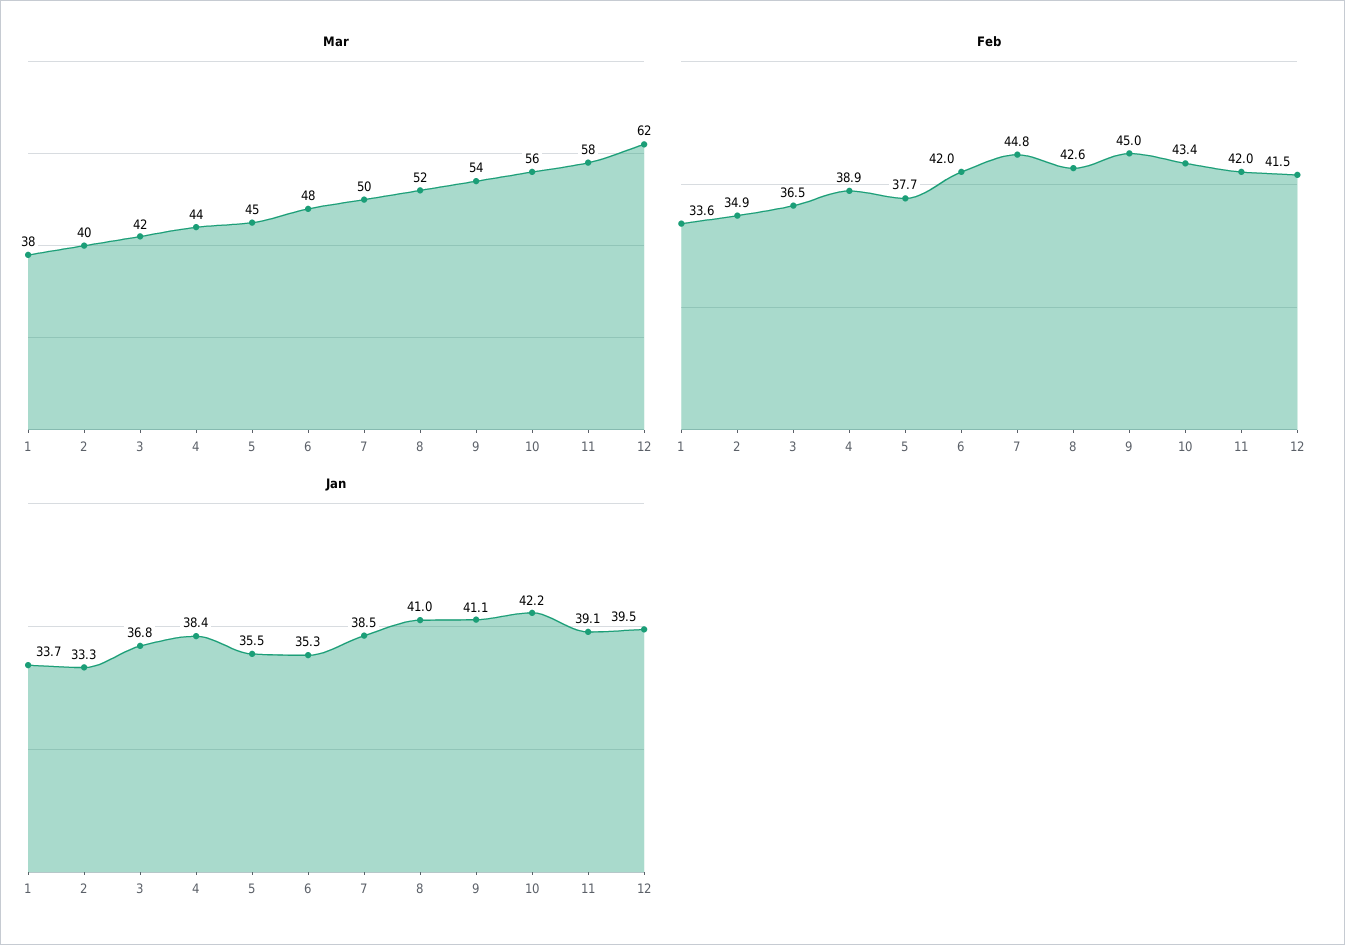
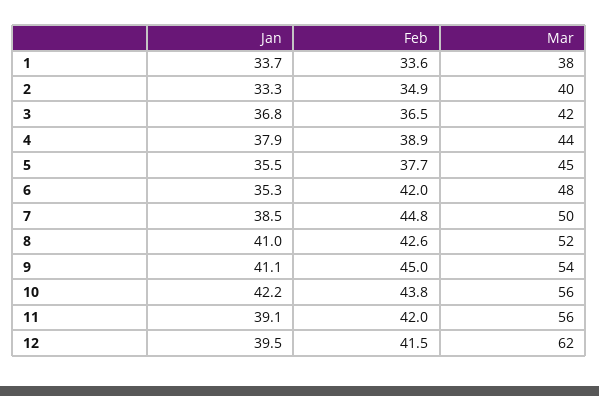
  {
    "Mar": {
      "1": 38,
      "2": 40,
      "3": 42,
      "4": 44,
      "5": 45,
      "6": 48,
      "7": 50,
      "8": 52,
      "9": 54,
      "10": 56,
-     "11": 58,
+     "11": 56,
      "12": 62
    },
    "Feb": {
      "1": 33.6,
      "2": 34.9,
      "3": 36.5,
      "4": 38.9,
      "5": 37.7,
      "6": 42,
      "7": 44.8,
      "8": 42.6,
      "9": 45,
-     "10": 43.4,
+     "10": 43.8,
      "11": 42,
      "12": 41.5
    },
    "Jan": {
      "1": 33.7,
      "2": 33.3,
      "3": 36.8,
-     "4": 38.4,
+     "4": 37.9,
      "5": 35.5,
      "6": 35.3,
      "7": 38.5,
      "8": 41,
      "9": 41.1,
      "10": 42.2,
      "11": 39.1,
      "12": 39.5
    }
  }

